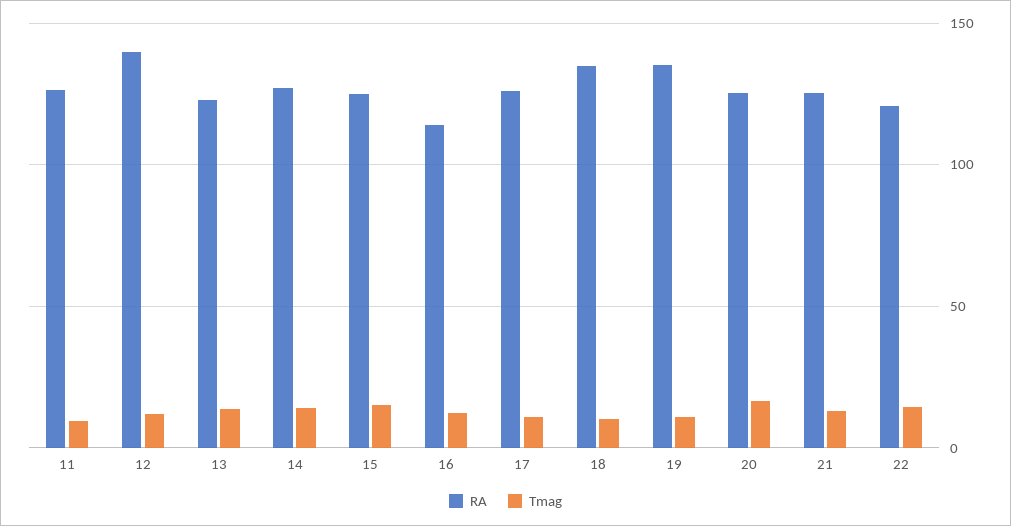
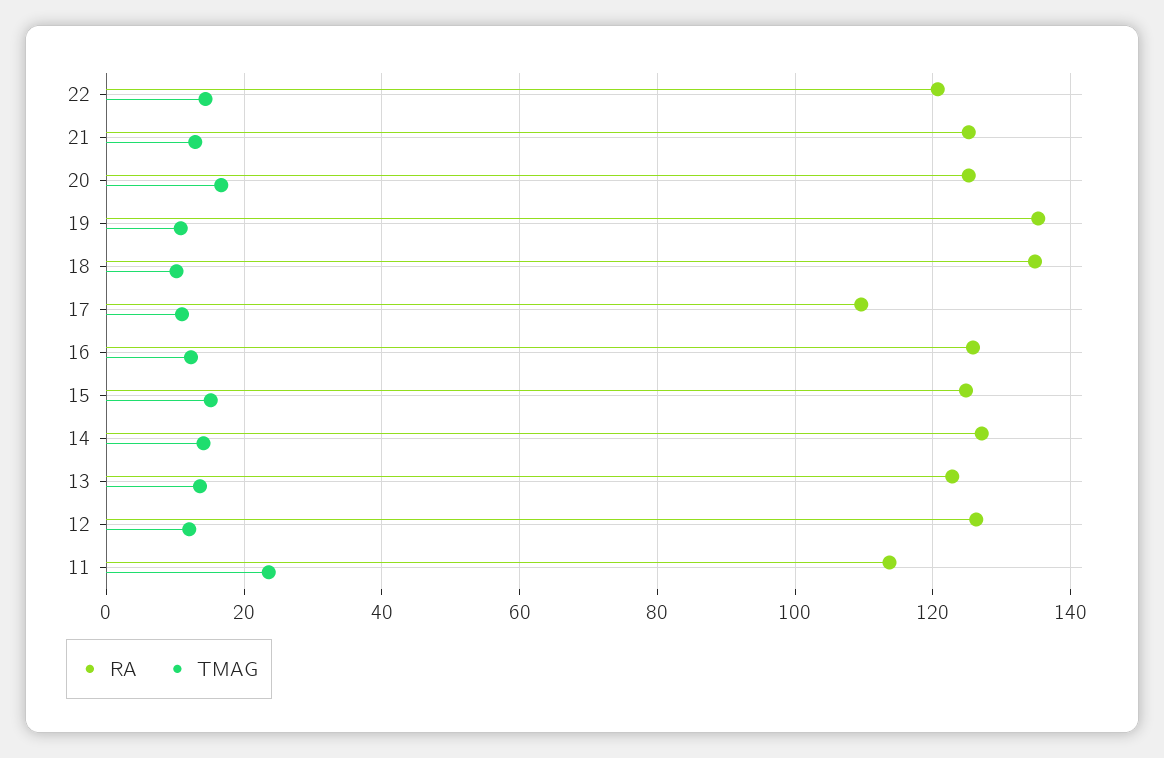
  {
    "RA": {
-     "11": 125,
+     "11": 114,
-     "12": 140,
+     "12": 126,
      "13": 122,
      "14": 128,
      "15": 124,
-     "16": 115,
+     "16": 126,
-     "17": 125,
+     "17": 110,
      "18": 134,
      "19": 136,
      "20": 126,
      "21": 126,
      "22": 120
    },
    "Tmag": {
-     "11": 10,
+     "11": 24,
      "12": 12,
      "13": 14,
      "14": 14,
      "15": 16,
      "16": 12,
      "17": 10,
      "18": 10,
      "19": 10,
      "20": 16,
      "21": 12,
      "22": 14
    }
  }

